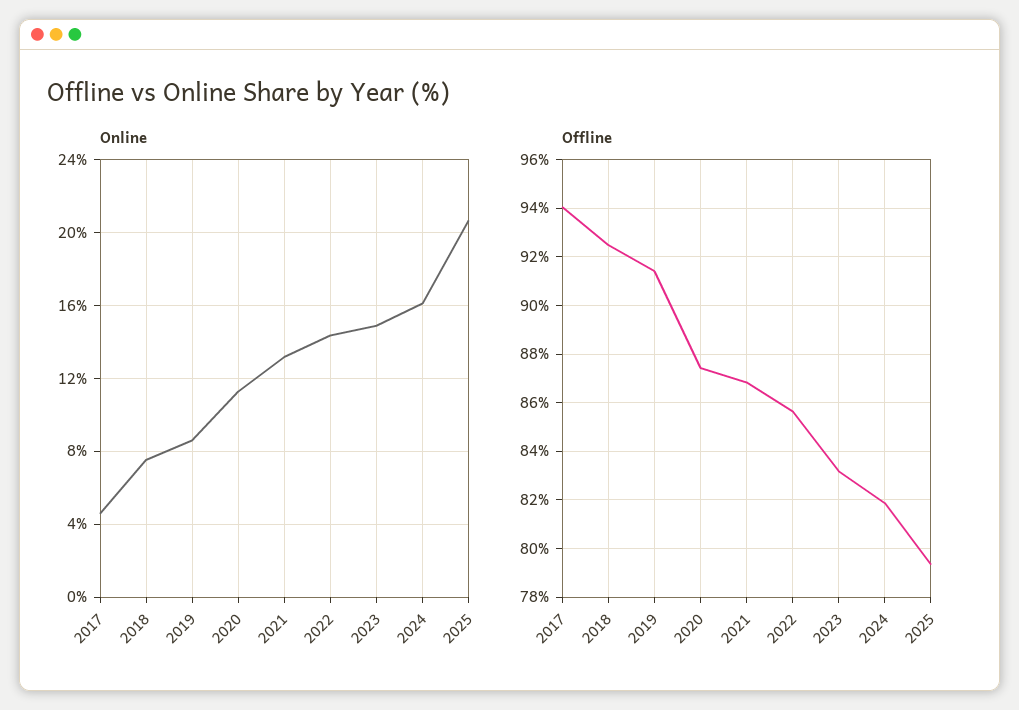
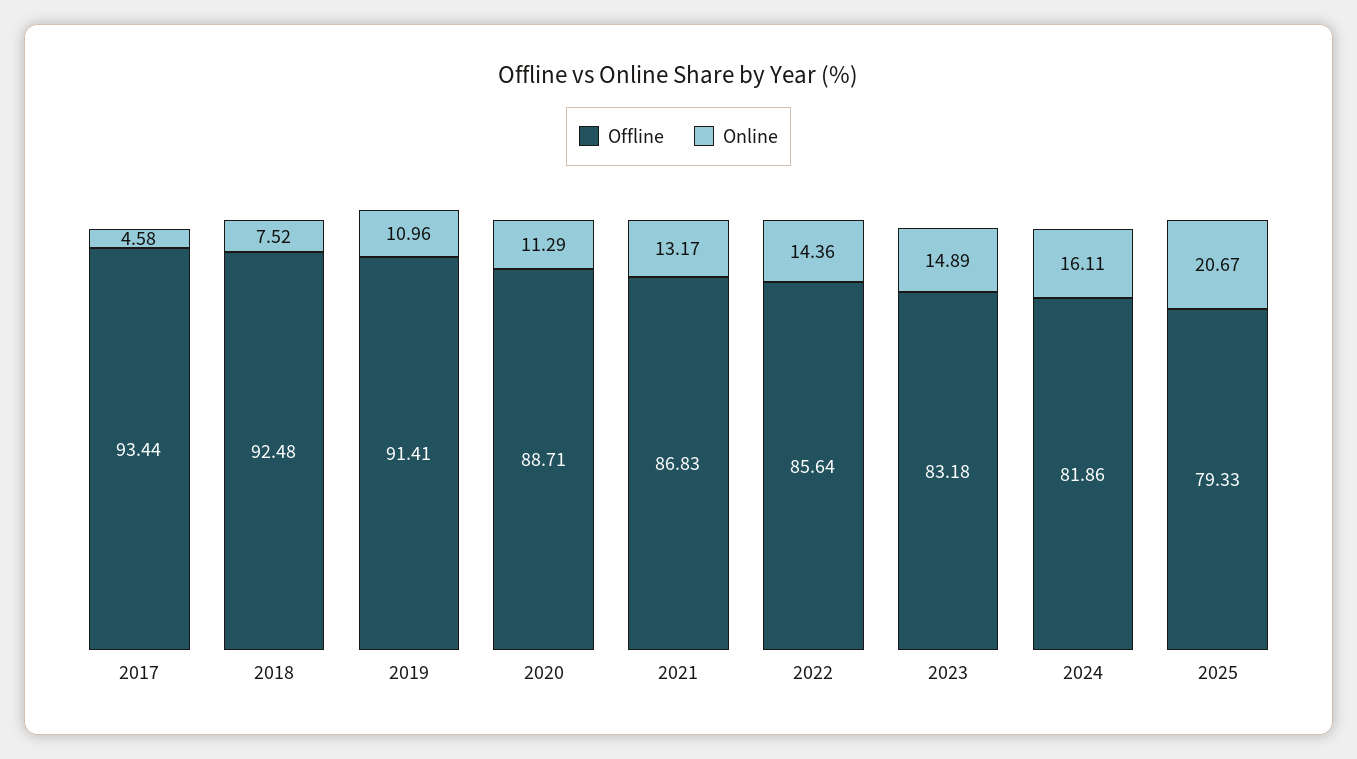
  {
    "Online": {
      "2017": 4.58,
      "2018": 7.52,
-     "2019": 8.5,
+     "2019": 10.96,
      "2020": 11.29,
      "2021": 13.17,
      "2022": 14.36,
      "2023": 14.89,
      "2024": 16.11,
      "2025": 20.67
    },
    "Offline": {
-     "2017": 94,
+     "2017": 93.44,
      "2018": 92.48,
      "2019": 91.41,
-     "2020": 87.5,
+     "2020": 88.71,
      "2021": 86.83,
      "2022": 85.64,
      "2023": 83.18,
      "2024": 81.86,
      "2025": 79.33
    }
  }

